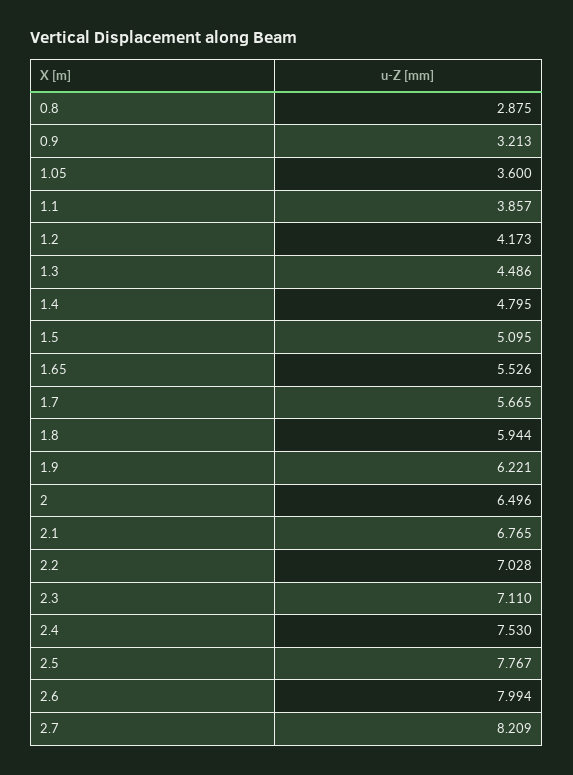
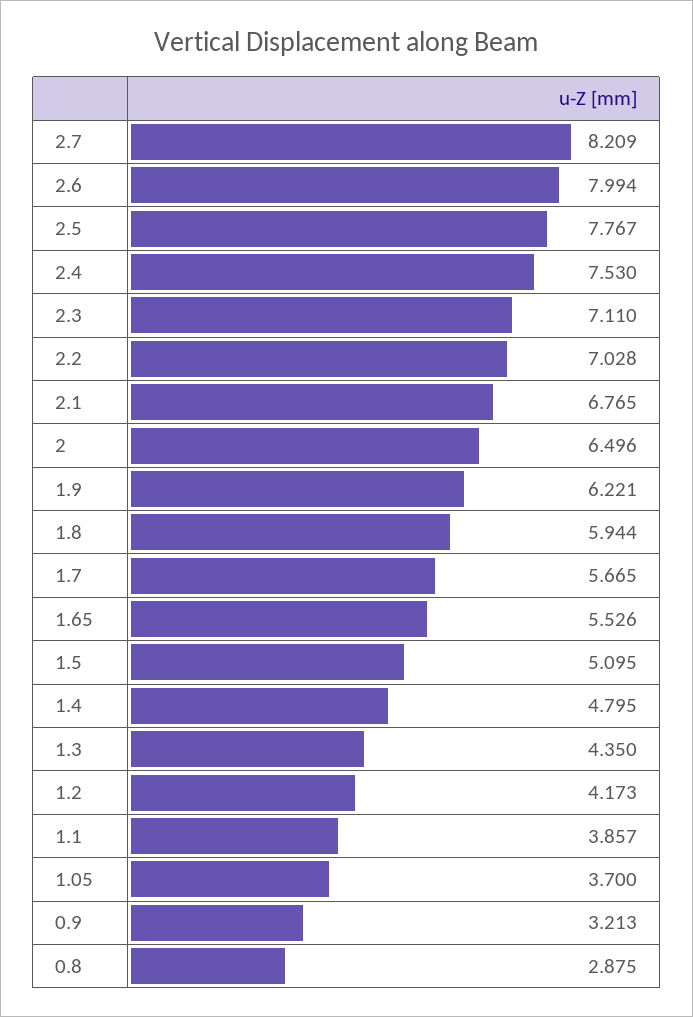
  {
    "0.8": 2.875,
    "0.9": 3.213,
-   "1.05": 3.6,
+   "1.05": 3.7,
    "1.1": 3.857,
    "1.2": 4.173,
-   "1.3": 4.486,
+   "1.3": 4.35,
    "1.4": 4.795,
    "1.5": 5.095,
    "1.65": 5.526,
    "1.7": 5.665,
    "1.8": 5.944,
    "1.9": 6.221,
    "2": 6.496,
    "2.1": 6.765,
    "2.2": 7.028,
    "2.3": 7.11,
    "2.4": 7.53,
    "2.5": 7.767,
    "2.6": 7.994,
    "2.7": 8.209
  }

